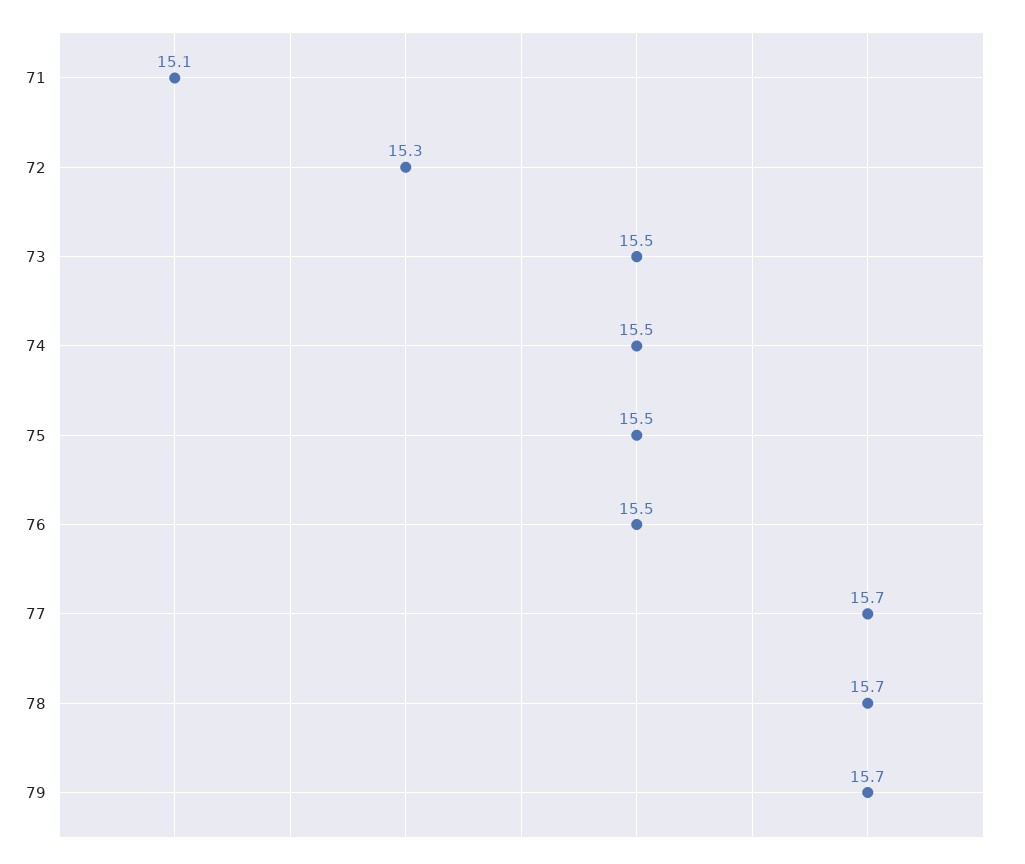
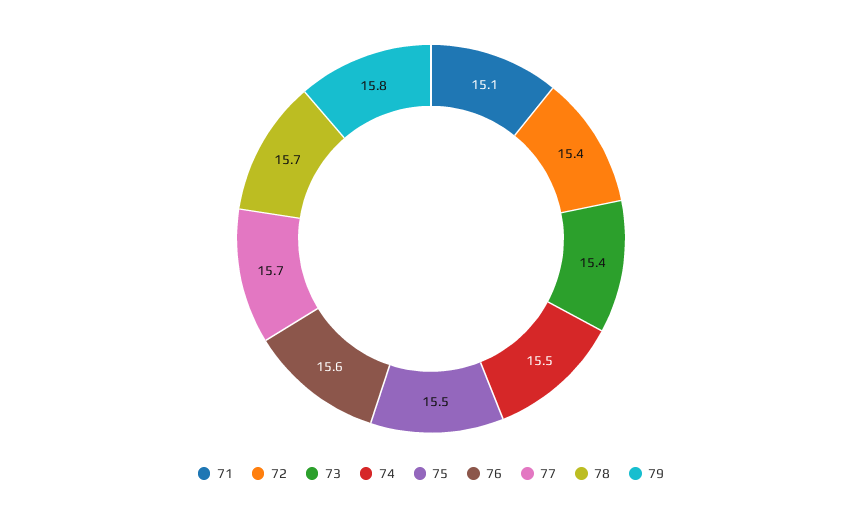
  {
    "71": 15.1,
-   "72": 15.3,
+   "72": 15.4,
-   "73": 15.5,
+   "73": 15.4,
    "74": 15.5,
    "75": 15.5,
-   "76": 15.5,
+   "76": 15.6,
    "77": 15.7,
    "78": 15.7,
-   "79": 15.7
+   "79": 15.8
  }

